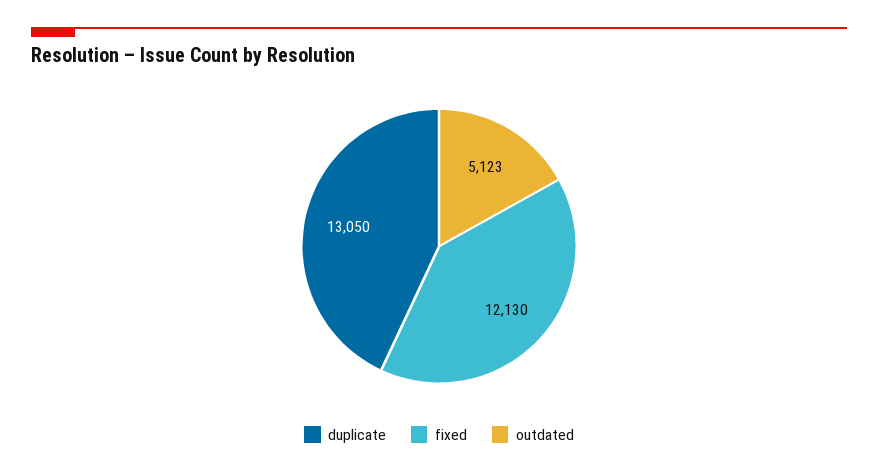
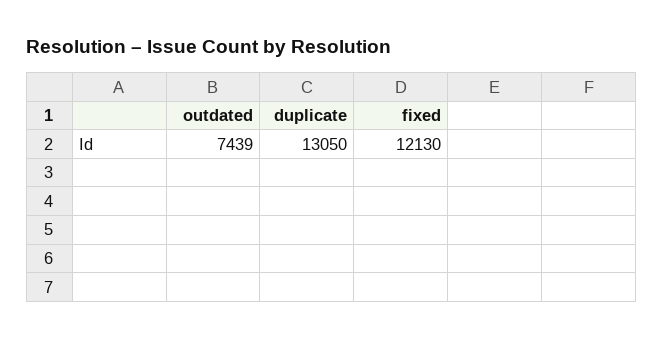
  {
    "duplicate": 13050,
    "fixed": 12130,
-   "outdated": 5123
+   "outdated": 7439
  }

